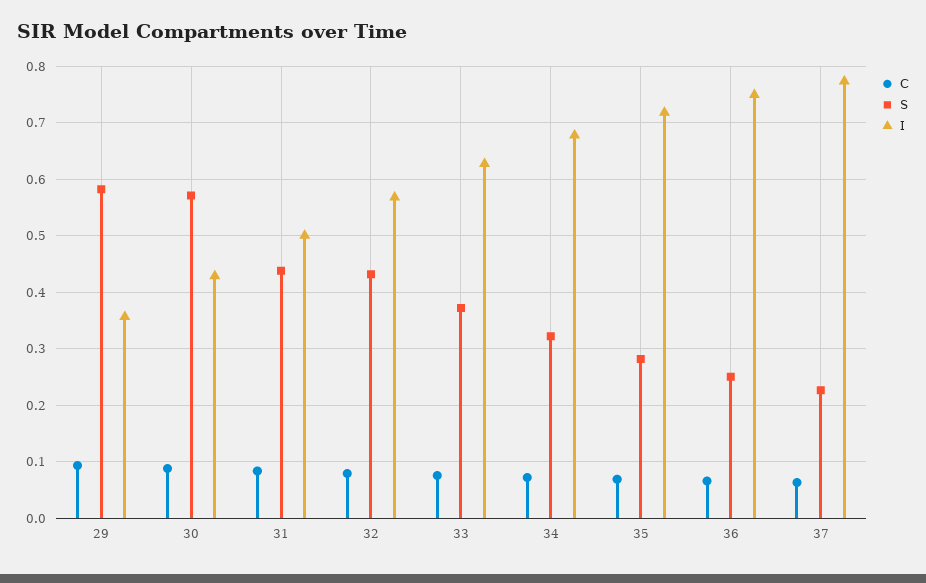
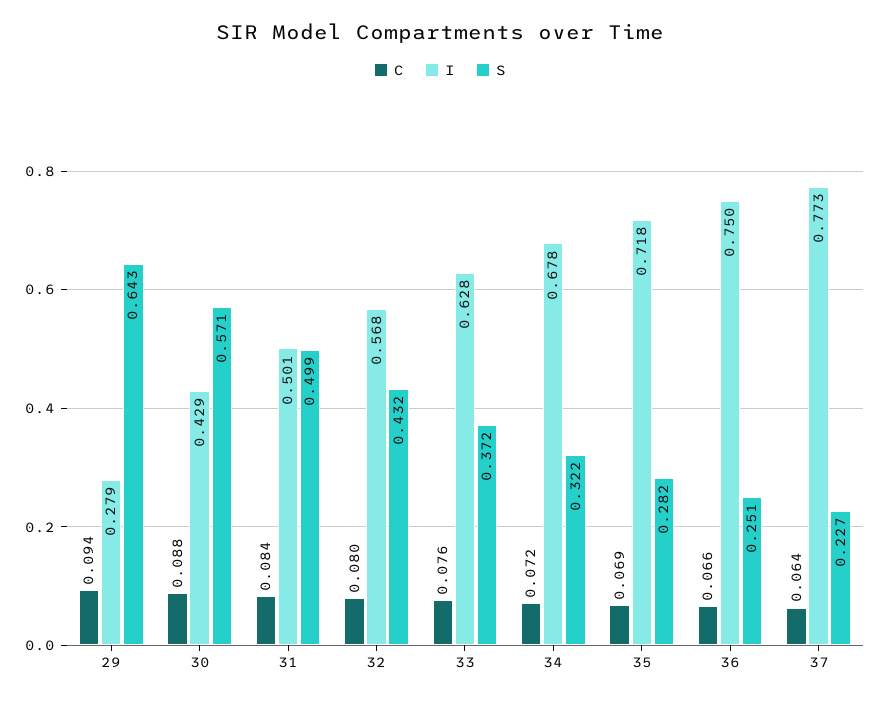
  {
    "C": {
      "29": 0.094,
      "30": 0.088,
      "31": 0.084,
      "32": 0.08,
      "33": 0.076,
      "34": 0.072,
      "35": 0.069,
      "36": 0.066,
      "37": 0.064
    },
    "S": {
-     "29": 0.58,
+     "29": 0.643,
      "30": 0.571,
-     "31": 0.44,
+     "31": 0.499,
      "32": 0.432,
      "33": 0.372,
      "34": 0.322,
      "35": 0.282,
      "36": 0.251,
      "37": 0.227
    },
    "I": {
-     "29": 0.36,
+     "29": 0.279,
      "30": 0.429,
      "31": 0.501,
      "32": 0.568,
      "33": 0.628,
      "34": 0.678,
      "35": 0.718,
      "36": 0.75,
      "37": 0.773
    }
  }

